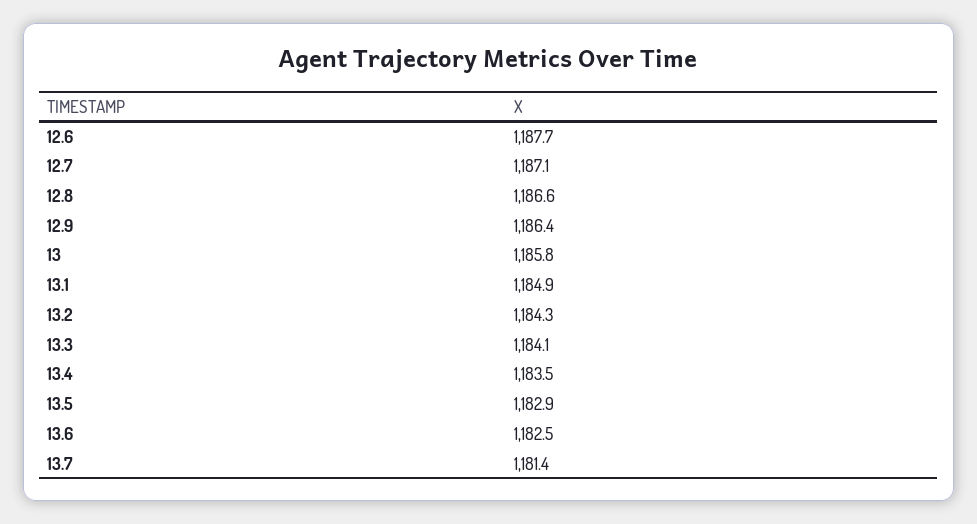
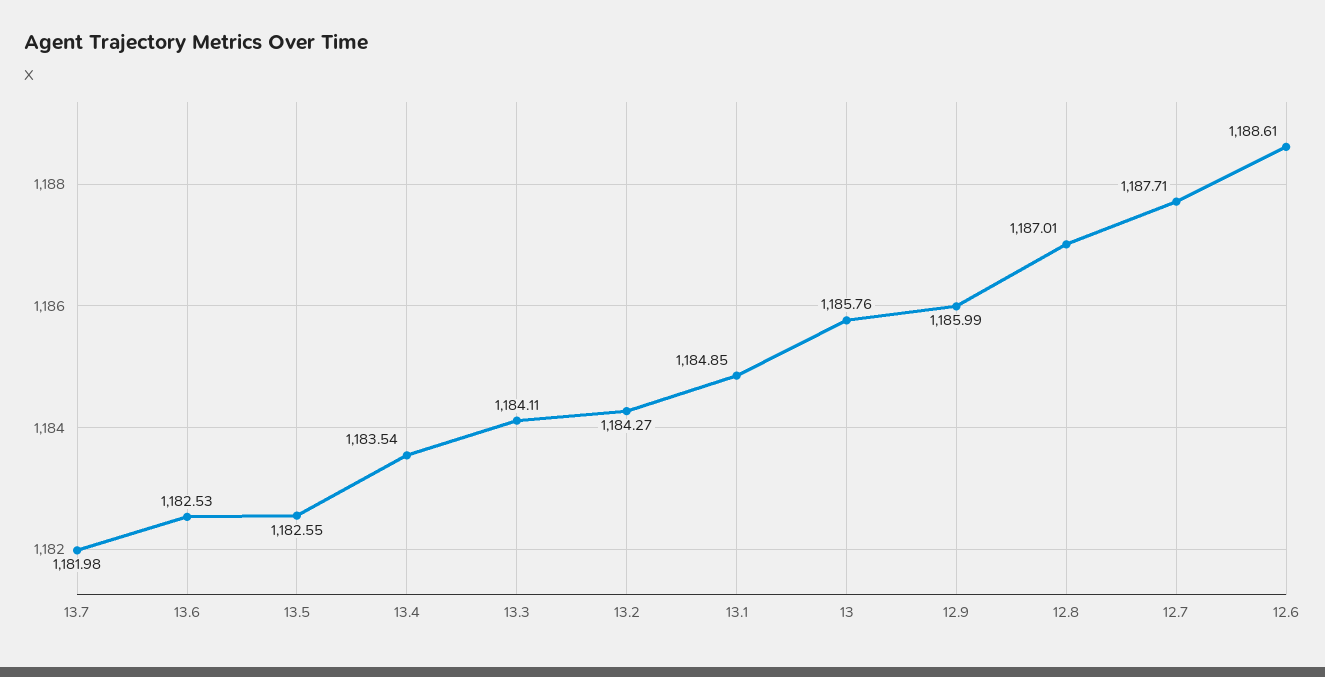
  {
-   "12.6": 1187.7,
+   "12.6": 1188.61,
-   "12.7": 1187.1,
+   "12.7": 1187.71,
-   "12.8": 1186.6,
+   "12.8": 1187.01,
-   "12.9": 1186.4,
+   "12.9": 1185.99,
    "13": 1185.76,
    "13.1": 1184.85,
    "13.2": 1184.27,
    "13.3": 1184.11,
    "13.4": 1183.54,
-   "13.5": 1182.9,
+   "13.5": 1182.55,
    "13.6": 1182.53,
-   "13.7": 1181.4
+   "13.7": 1181.98
  }

